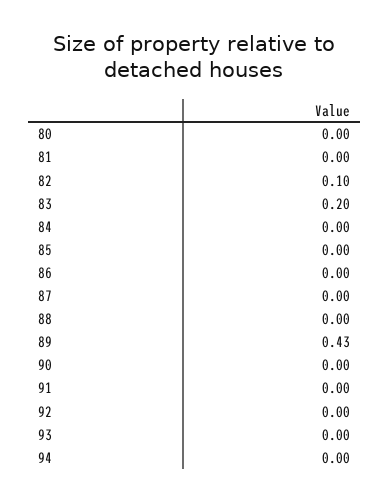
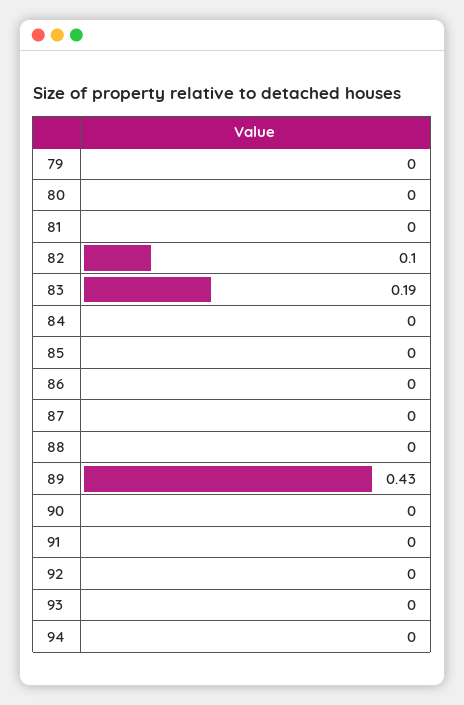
  {
    "80": 0,
    "81": 0,
    "82": 0.1,
-   "83": 0.2,
+   "83": 0.19,
    "84": 0,
    "85": 0,
    "86": 0,
    "87": 0,
    "88": 0,
    "89": 0.43,
    "90": 0,
    "91": 0,
    "92": 0,
    "93": 0,
-   "94": 0
+   "94": 0,
+   "79": 0
  }

